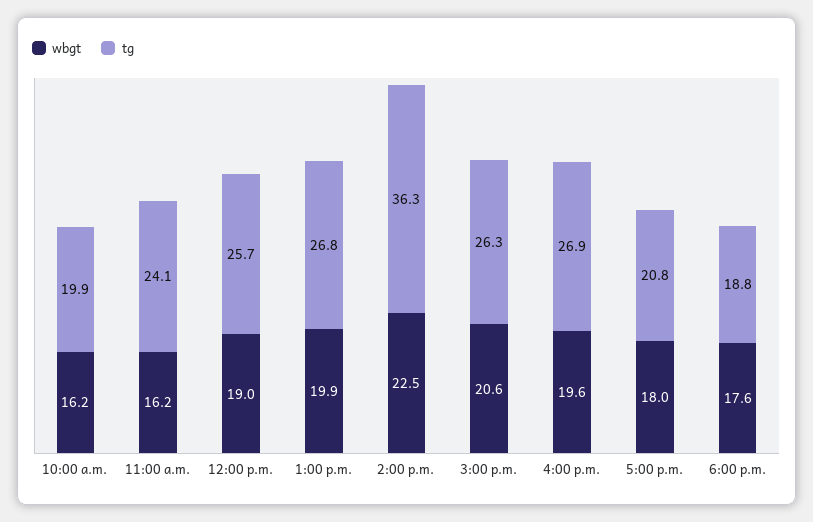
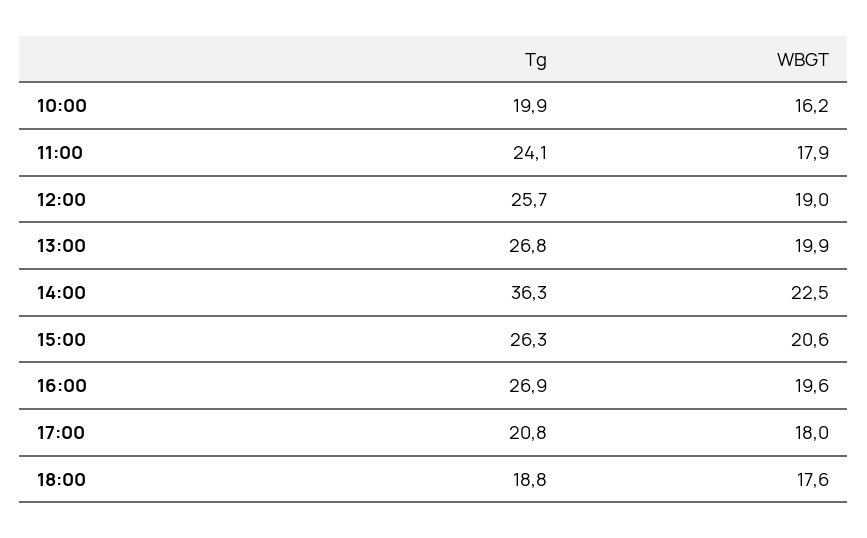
  {
    "wbgt": {
      "10:00 a.m.": 16.2,
-     "11:00 a.m.": 16.2,
+     "11:00 a.m.": 17.9,
      "12:00 p.m.": 19,
      "1:00 p.m.": 19.9,
      "2:00 p.m.": 22.5,
      "3:00 p.m.": 20.6,
      "4:00 p.m.": 19.6,
      "5:00 p.m.": 18,
      "6:00 p.m.": 17.6
    },
    "tg": {
      "10:00 a.m.": 19.9,
      "11:00 a.m.": 24.1,
      "12:00 p.m.": 25.7,
      "1:00 p.m.": 26.8,
      "2:00 p.m.": 36.3,
      "3:00 p.m.": 26.3,
      "4:00 p.m.": 26.9,
      "5:00 p.m.": 20.8,
      "6:00 p.m.": 18.8
    }
  }

